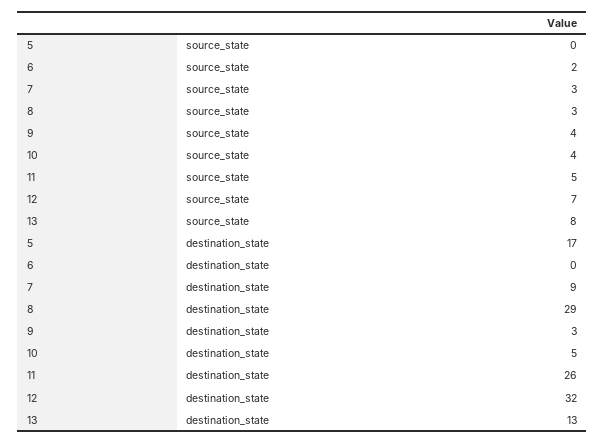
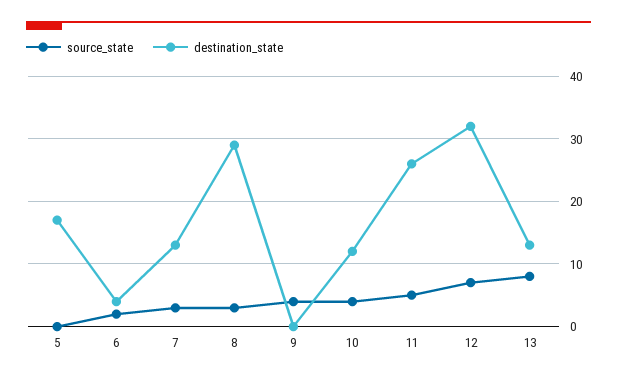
  {
    "source_state": {
      "5": 0,
      "6": 2,
      "7": 3,
      "8": 3,
      "9": 4,
      "10": 4,
      "11": 5,
      "12": 7,
      "13": 8
    },
    "destination_state": {
      "5": 17,
-     "6": 0,
+     "6": 4,
-     "7": 9,
+     "7": 13,
      "8": 29,
-     "9": 3,
+     "9": 0,
-     "10": 5,
+     "10": 12,
      "11": 26,
      "12": 32,
      "13": 13
    }
  }

